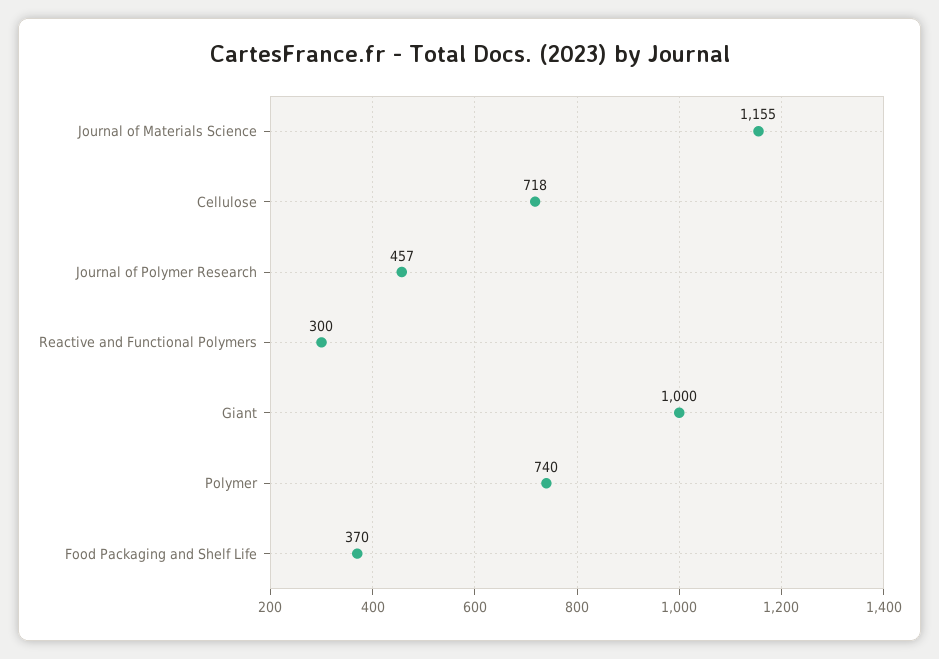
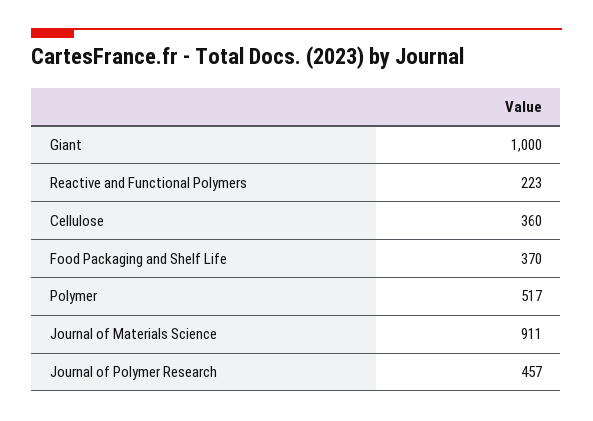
  {
-   "Journal of Materials Science": 1155,
+   "Journal of Materials Science": 911,
-   "Cellulose": 718,
+   "Cellulose": 360,
    "Journal of Polymer Research": 457,
-   "Reactive and Functional Polymers": 300,
+   "Reactive and Functional Polymers": 223,
    "Giant": 1000,
-   "Polymer": 740,
+   "Polymer": 517,
    "Food Packaging and Shelf Life": 370
  }

